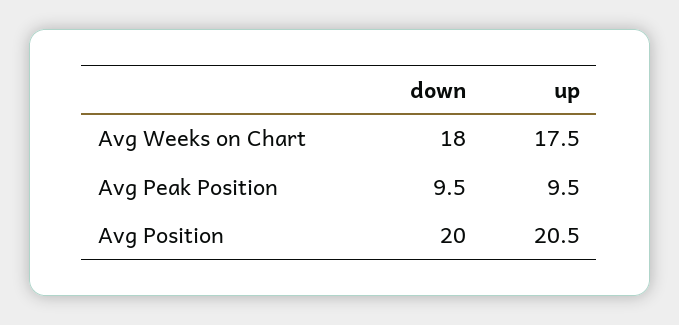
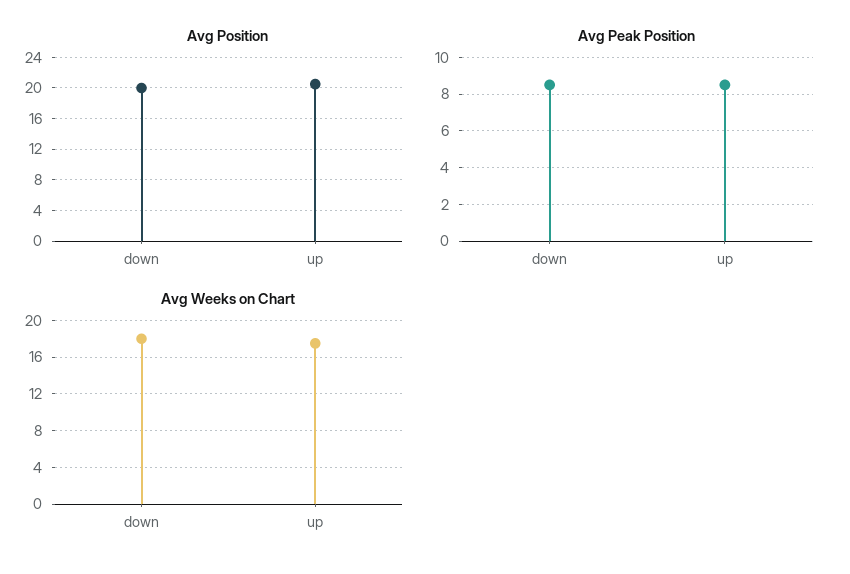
  {
    "Avg Weeks on Chart": {
      "down": 18,
      "up": 17.5
    },
    "Avg Peak Position": {
-     "down": 9.5,
+     "down": 8.5,
-     "up": 9.5
+     "up": 8.5
    },
    "Avg Position": {
      "down": 20,
      "up": 20.5
    }
  }

